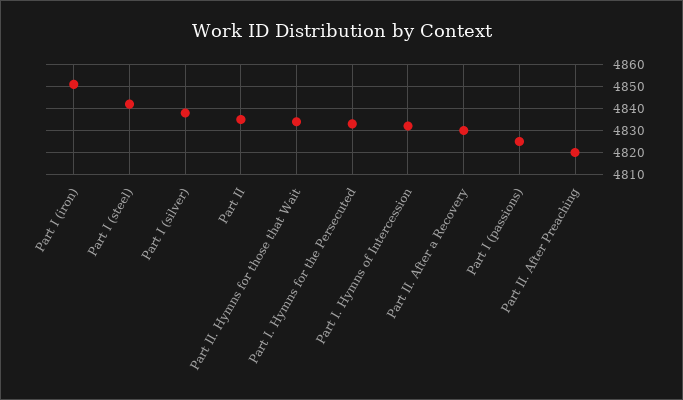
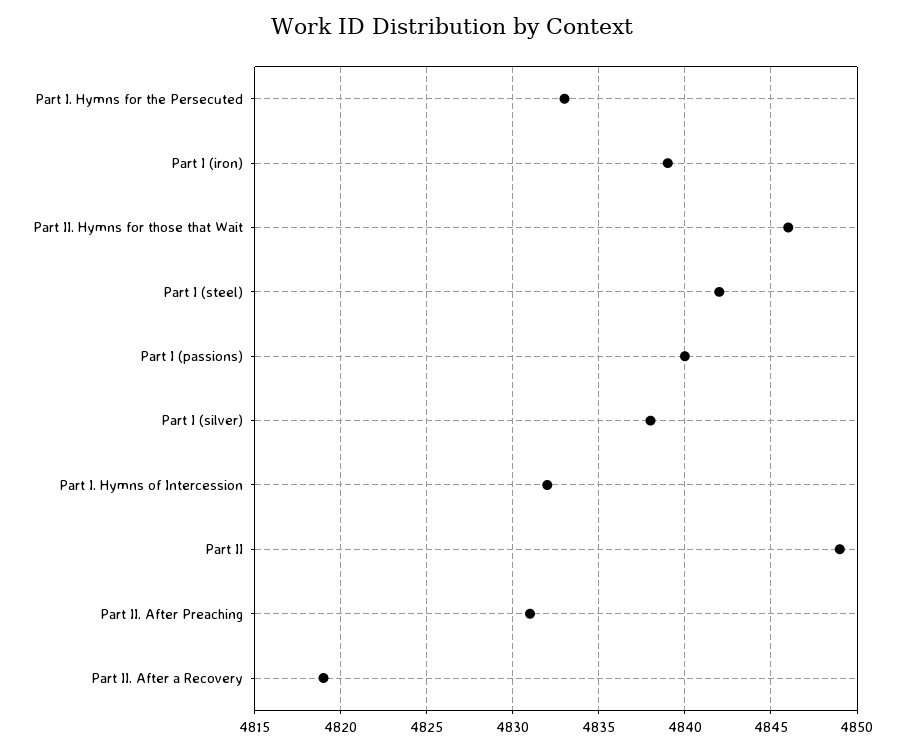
  {
-   "Part I (iron)": 4850,
+   "Part I (iron)": 4839,
    "Part I (steel)": 4842,
    "Part I (silver)": 4838,
-   "Part II": 4835,
+   "Part II": 4849,
-   "Part II. Hymns for those that Wait": 4835,
+   "Part II. Hymns for those that Wait": 4846,
    "Part I. Hymns for the Persecuted": 4833,
    "Part I. Hymns of Intercession": 4832,
-   "Part II. After a Recovery": 4830,
+   "Part II. After a Recovery": 4819,
-   "Part I (passions)": 4825,
+   "Part I (passions)": 4840,
-   "Part II. After Preaching": 4820
+   "Part II. After Preaching": 4831
  }

